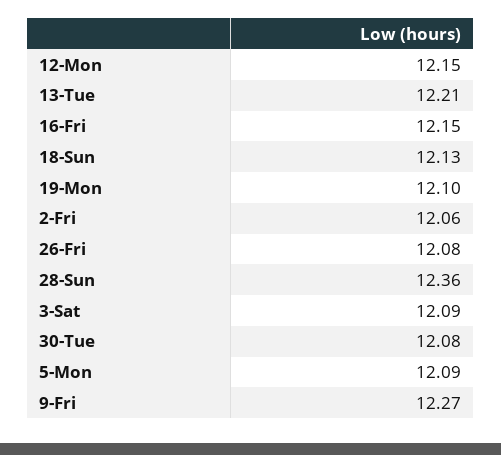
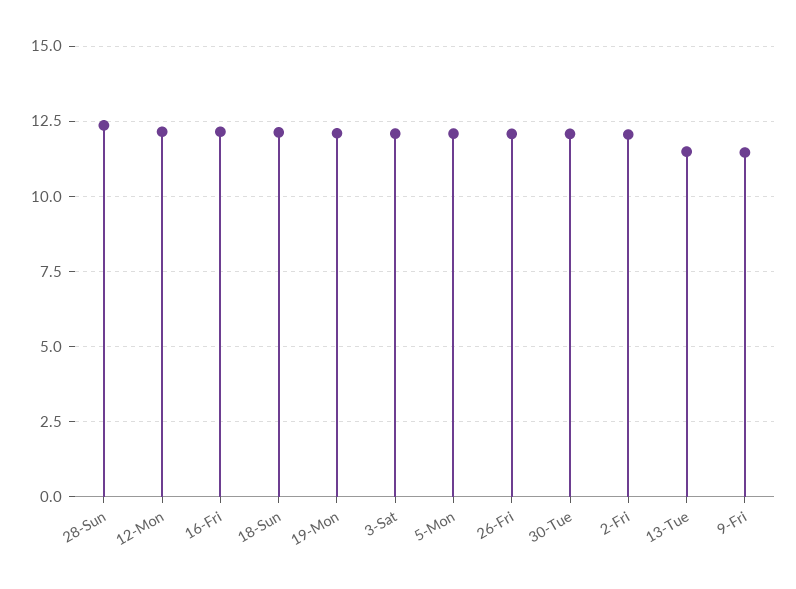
  {
    "12-Mon": 12.15,
-   "13-Tue": 12.21,
+   "13-Tue": 11.5,
    "16-Fri": 12.15,
    "18-Sun": 12.13,
    "19-Mon": 12.1,
    "2-Fri": 12.06,
    "26-Fri": 12.08,
    "28-Sun": 12.36,
    "3-Sat": 12.09,
    "30-Tue": 12.08,
    "5-Mon": 12.09,
-   "9-Fri": 12.27
+   "9-Fri": 11.5
  }

